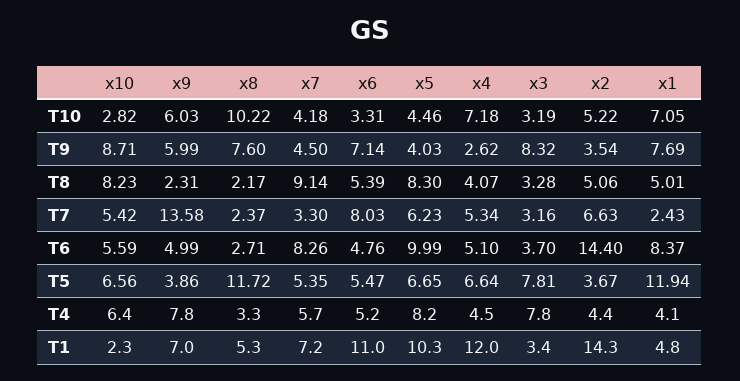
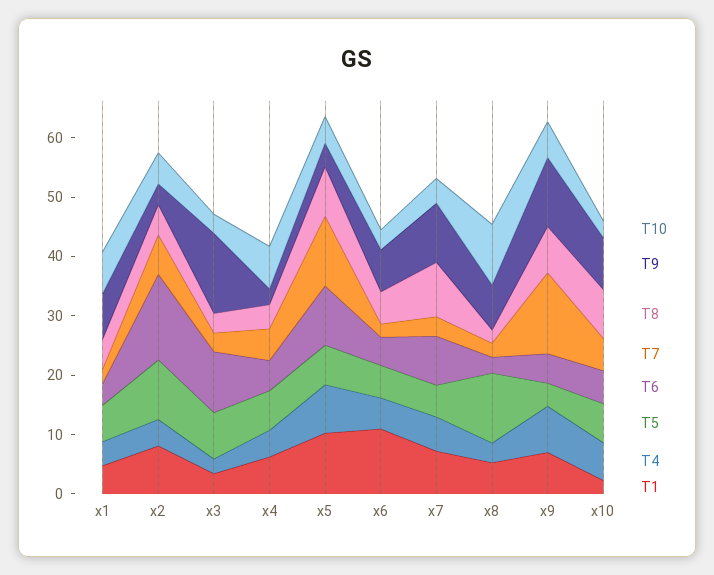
  {
    "T10": {
      "x10": 2.82,
      "x9": 6.03,
      "x8": 10.22,
      "x7": 4.18,
      "x6": 3.31,
      "x5": 4.46,
      "x4": 7.18,
      "x3": 3.19,
      "x2": 5.22,
      "x1": 7.05
    },
    "T9": {
      "x10": 8.71,
-     "x9": 5.99,
+     "x9": 12,
      "x8": 7.6,
-     "x7": 4.5,
+     "x7": 10,
      "x6": 7.14,
      "x5": 4.03,
      "x4": 2.62,
-     "x3": 8.32,
+     "x3": 14,
      "x2": 3.54,
      "x1": 7.69
    },
    "T8": {
      "x10": 8.23,
-     "x9": 2.31,
+     "x9": 8,
      "x8": 2.17,
      "x7": 9.14,
      "x6": 5.39,
      "x5": 8.3,
      "x4": 4.07,
      "x3": 3.28,
      "x2": 5.06,
      "x1": 5.01
    },
    "T7": {
      "x10": 5.42,
      "x9": 13.58,
      "x8": 2.37,
      "x7": 3.3,
-     "x6": 8.03,
+     "x6": 2,
-     "x5": 6.23,
+     "x5": 12,
      "x4": 5.34,
      "x3": 3.16,
      "x2": 6.63,
      "x1": 2.43
    },
    "T6": {
      "x10": 5.59,
      "x9": 4.99,
      "x8": 2.71,
      "x7": 8.26,
      "x6": 4.76,
      "x5": 9.99,
      "x4": 5.1,
-     "x3": 3.7,
+     "x3": 10,
      "x2": 14.4,
-     "x1": 8.37
+     "x1": 4
    },
    "T5": {
      "x10": 6.56,
      "x9": 3.86,
      "x8": 11.72,
      "x7": 5.35,
      "x6": 5.47,
      "x5": 6.65,
      "x4": 6.64,
      "x3": 7.81,
-     "x2": 3.67,
+     "x2": 10,
-     "x1": 11.94
+     "x1": 6
    },
    "T4": {
      "x10": 6.4,
      "x9": 7.8,
      "x8": 3.3,
      "x7": 5.7,
      "x6": 5.2,
      "x5": 8.2,
      "x4": 4.5,
-     "x3": 7.8,
+     "x3": 2,
      "x2": 4.4,
      "x1": 4.1
    },
    "T1": {
      "x10": 2.3,
      "x9": 7,
      "x8": 5.3,
      "x7": 7.2,
      "x6": 11,
      "x5": 10.3,
-     "x4": 12,
+     "x4": 6,
      "x3": 3.4,
-     "x2": 14.3,
+     "x2": 8,
      "x1": 4.8
    }
  }

